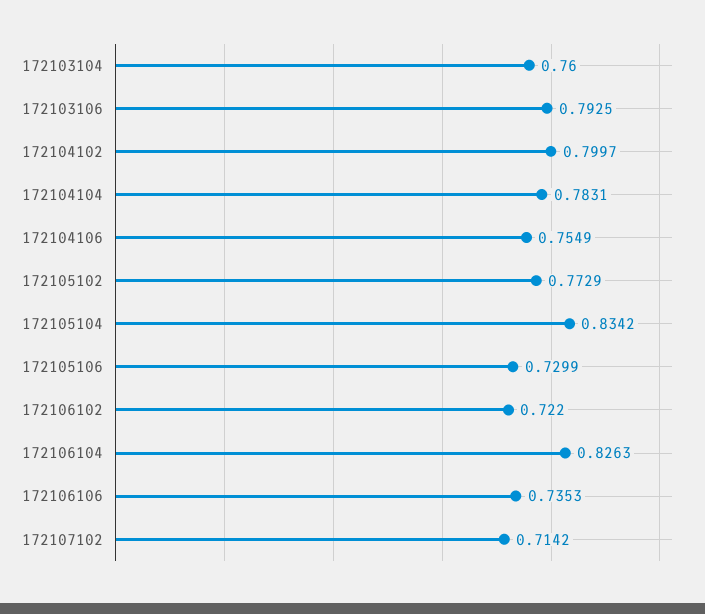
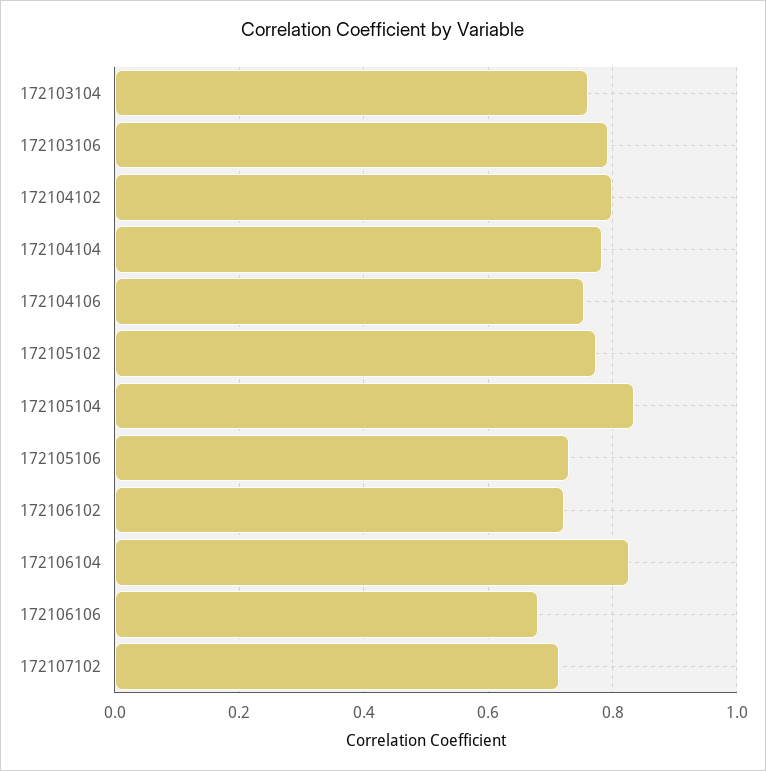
  {
    "172103104": 0.76,
    "172103106": 0.7925,
    "172104102": 0.7997,
    "172104104": 0.7831,
    "172104106": 0.7549,
    "172105102": 0.7729,
    "172105104": 0.8342,
    "172105106": 0.7299,
    "172106102": 0.722,
    "172106104": 0.8263,
-   "172106106": 0.7353,
+   "172106106": 0.68,
    "172107102": 0.7142
  }

